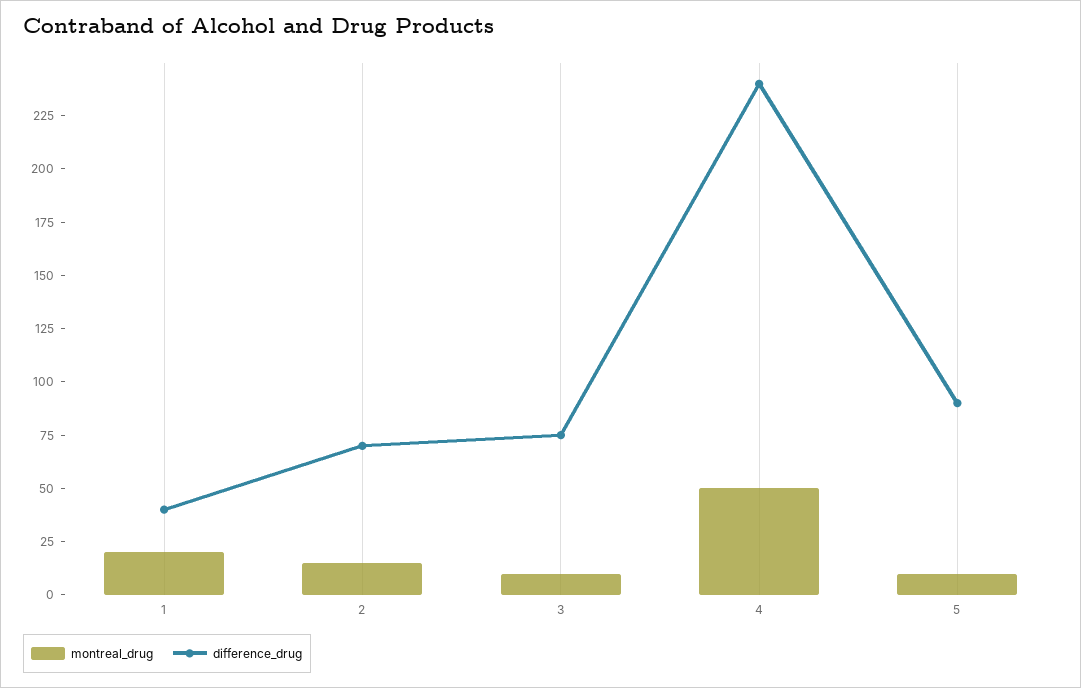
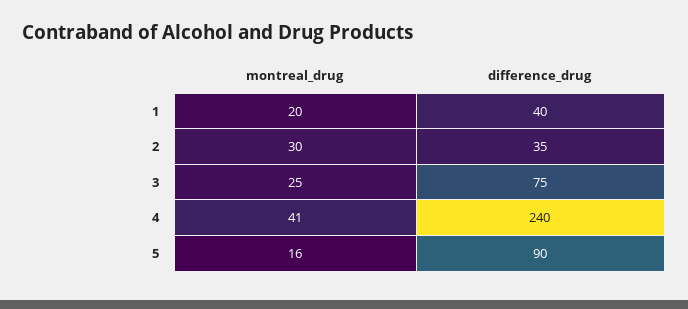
  {
    "montreal_drug": {
      "1": 20,
-     "2": 15,
+     "2": 30,
-     "3": 10,
+     "3": 25,
-     "4": 50,
+     "4": 41,
-     "5": 10
+     "5": 16
    },
    "difference_drug": {
      "1": 40,
-     "2": 70,
+     "2": 35,
      "3": 75,
      "4": 240,
      "5": 90
    }
  }

